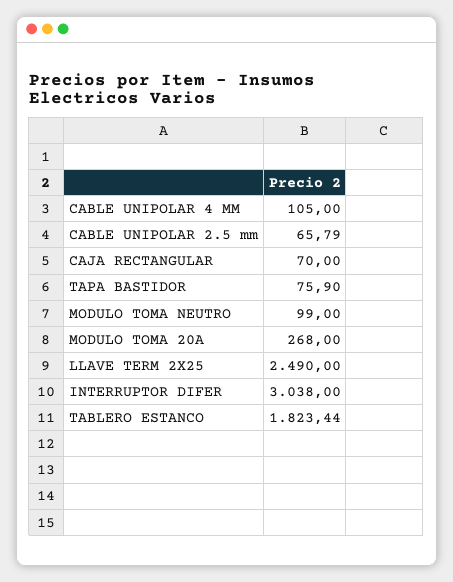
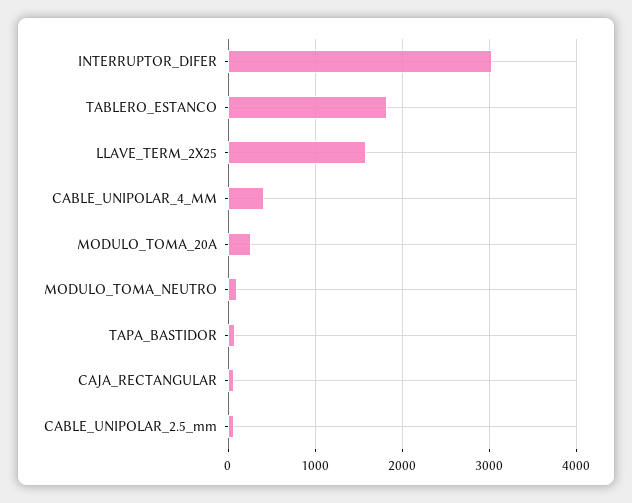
  {
-   "CABLE UNIPOLAR 4 MM": 105,
+   "CABLE UNIPOLAR 4 MM": 400,
    "CABLE UNIPOLAR 2.5 mm": 65.79,
    "CAJA RECTANGULAR": 70,
    "TAPA BASTIDOR": 75.9,
    "MODULO TOMA NEUTRO": 99,
    "MODULO TOMA 20A": 268,
-   "LLAVE TERM 2X25": 2490,
+   "LLAVE TERM 2X25": 1600,
    "INTERRUPTOR DIFER": 3038,
    "TABLERO ESTANCO": 1823.44
  }

